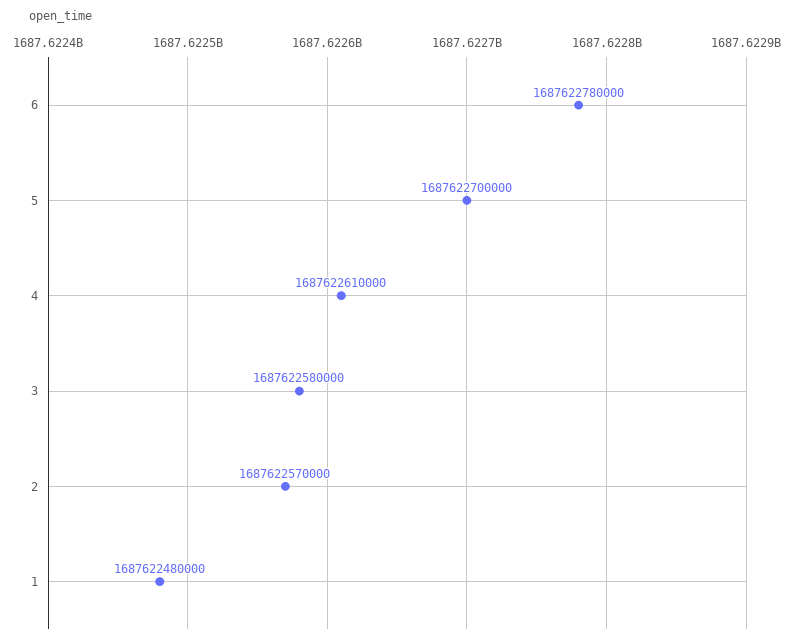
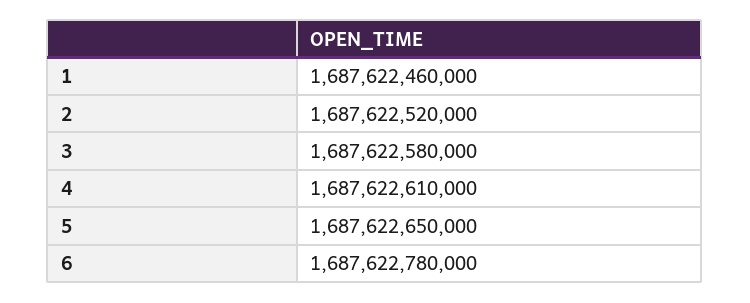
  {
    "6": 1687622780000,
-   "5": 1687622700000,
+   "5": 1687622650000,
    "4": 1687622610000,
    "3": 1687622580000,
-   "2": 1687622570000,
+   "2": 1687622520000,
-   "1": 1687622480000
+   "1": 1687622460000
  }

